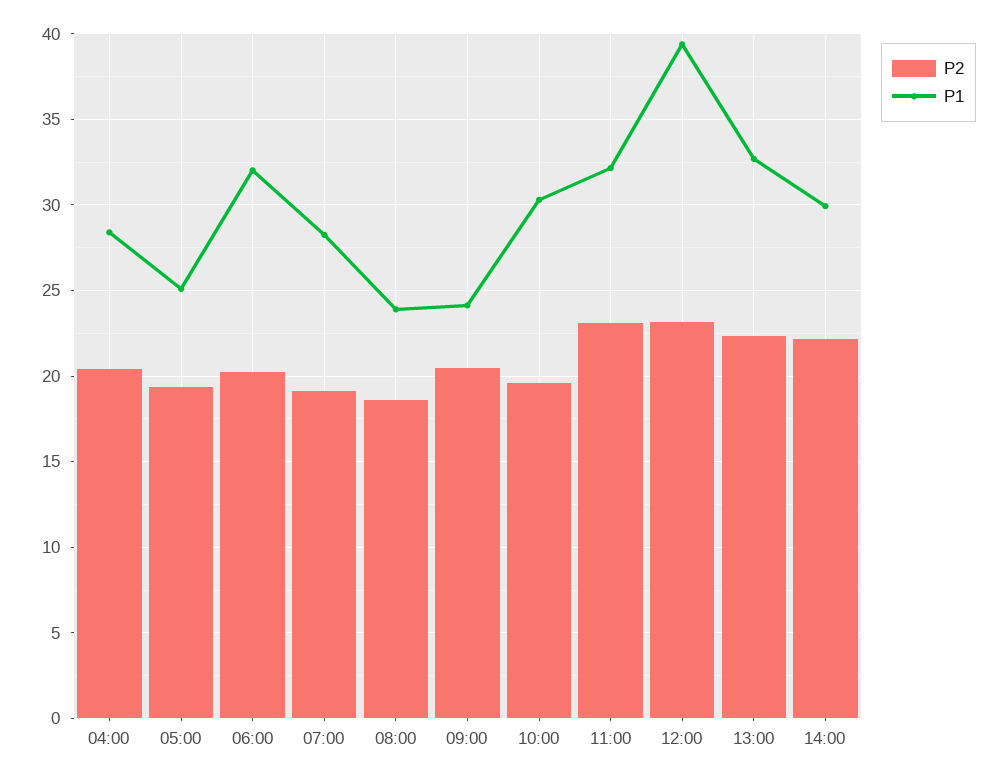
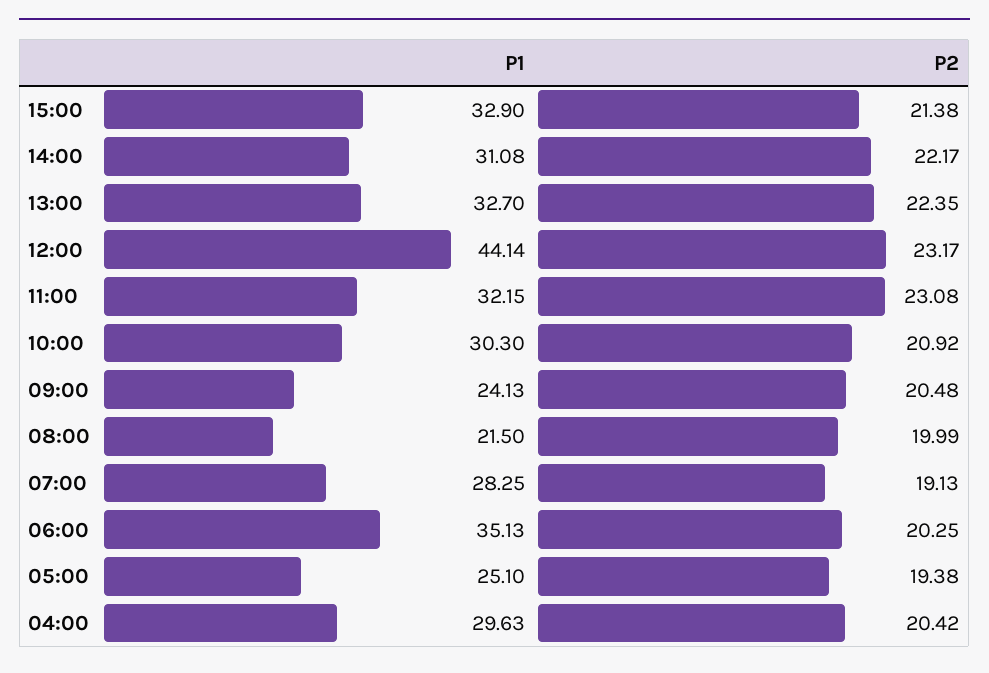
  {
    "P2": {
      "04:00": 20.42,
      "05:00": 19.38,
      "06:00": 20.25,
      "07:00": 19.13,
-     "08:00": 18.5,
+     "08:00": 19.99,
      "09:00": 20.48,
-     "10:00": 19.5,
+     "10:00": 20.92,
      "11:00": 23.08,
      "12:00": 23.17,
      "13:00": 22.35,
-     "14:00": 22.17
+     "14:00": 22.17,
+     "15:00": 21.38
    },
    "P1": {
-     "04:00": 28.5,
+     "04:00": 29.63,
      "05:00": 25.1,
-     "06:00": 32,
+     "06:00": 35.13,
      "07:00": 28.25,
-     "08:00": 24,
+     "08:00": 21.5,
      "09:00": 24.13,
      "10:00": 30.3,
      "11:00": 32.15,
-     "12:00": 39.5,
+     "12:00": 44.14,
      "13:00": 32.7,
-     "14:00": 30
+     "14:00": 31.08,
+     "15:00": 32.9
    }
  }

